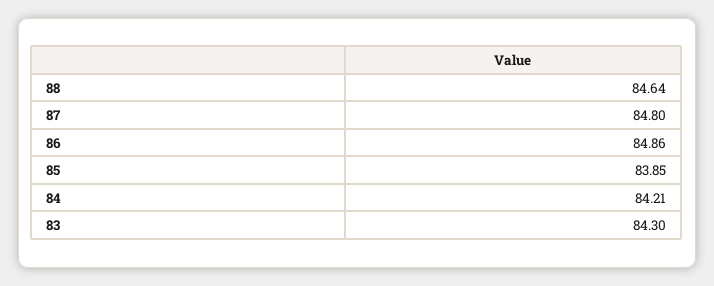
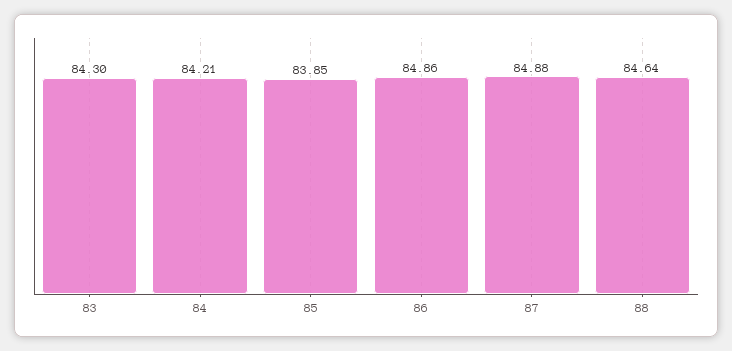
  {
    "88": 84.64,
-   "87": 84.8,
+   "87": 84.88,
    "86": 84.86,
    "85": 83.85,
    "84": 84.21,
    "83": 84.3
  }

